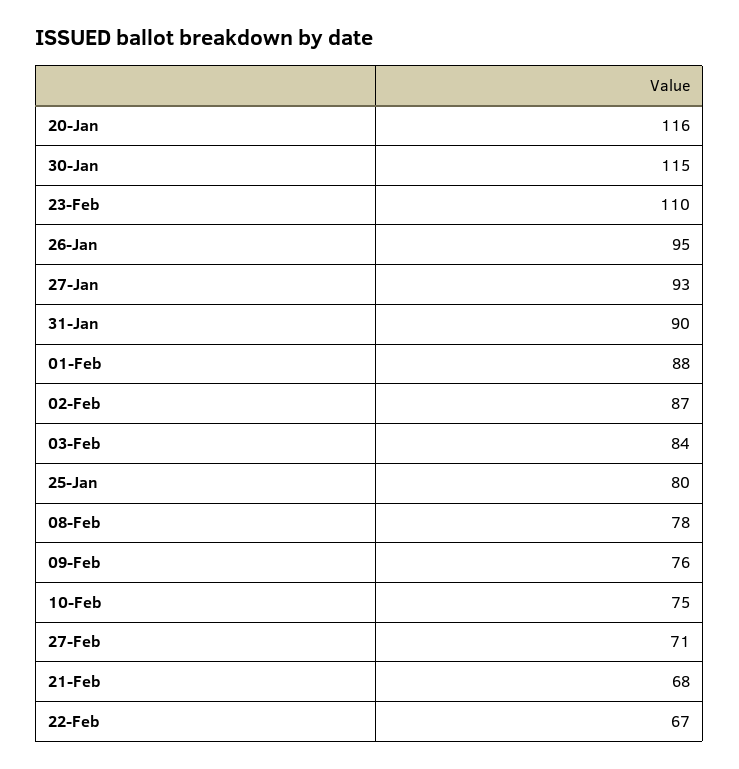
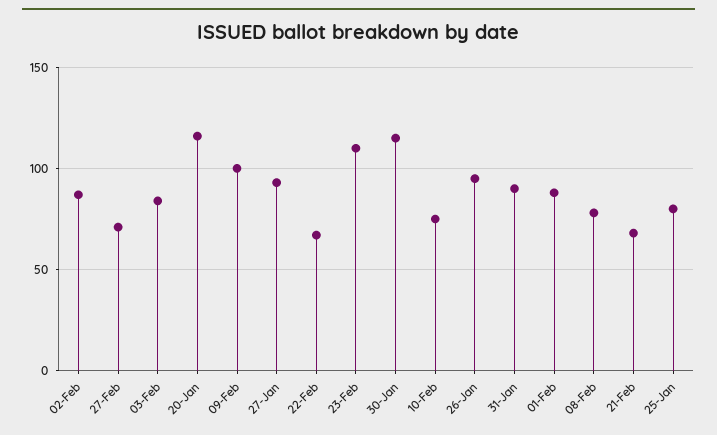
  {
    "20-Jan": 116,
    "30-Jan": 115,
    "23-Feb": 110,
    "26-Jan": 95,
    "27-Jan": 93,
    "31-Jan": 90,
    "01-Feb": 88,
    "02-Feb": 87,
    "03-Feb": 84,
    "25-Jan": 80,
    "08-Feb": 78,
-   "09-Feb": 76,
+   "09-Feb": 100,
    "10-Feb": 75,
    "27-Feb": 71,
    "21-Feb": 68,
    "22-Feb": 67
  }

